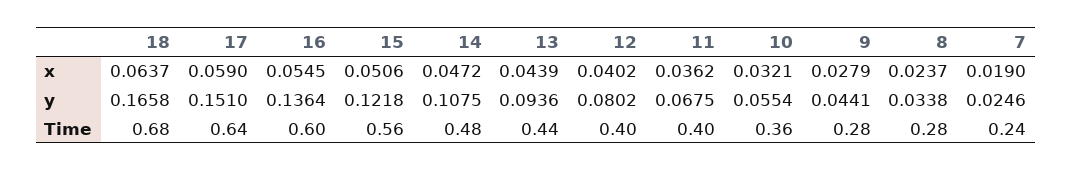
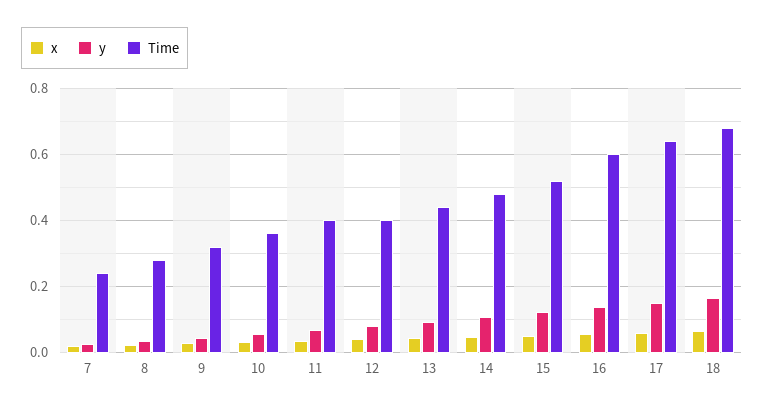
  {
    "x": {
      "18": 0.0637,
      "17": 0.059,
      "16": 0.0545,
      "15": 0.0506,
      "14": 0.0472,
      "13": 0.0439,
      "12": 0.0402,
      "11": 0.0362,
      "10": 0.0321,
      "9": 0.0279,
      "8": 0.0237,
      "7": 0.019
    },
    "y": {
      "18": 0.1658,
      "17": 0.151,
      "16": 0.1364,
      "15": 0.1218,
      "14": 0.1075,
      "13": 0.0936,
      "12": 0.0802,
      "11": 0.0675,
      "10": 0.0554,
      "9": 0.0441,
      "8": 0.0338,
      "7": 0.0246
    },
    "Time": {
      "18": 0.68,
      "17": 0.64,
      "16": 0.6,
-     "15": 0.56,
+     "15": 0.52,
      "14": 0.48,
      "13": 0.44,
      "12": 0.4,
      "11": 0.4,
      "10": 0.36,
-     "9": 0.28,
+     "9": 0.32,
      "8": 0.28,
      "7": 0.24
    }
  }

